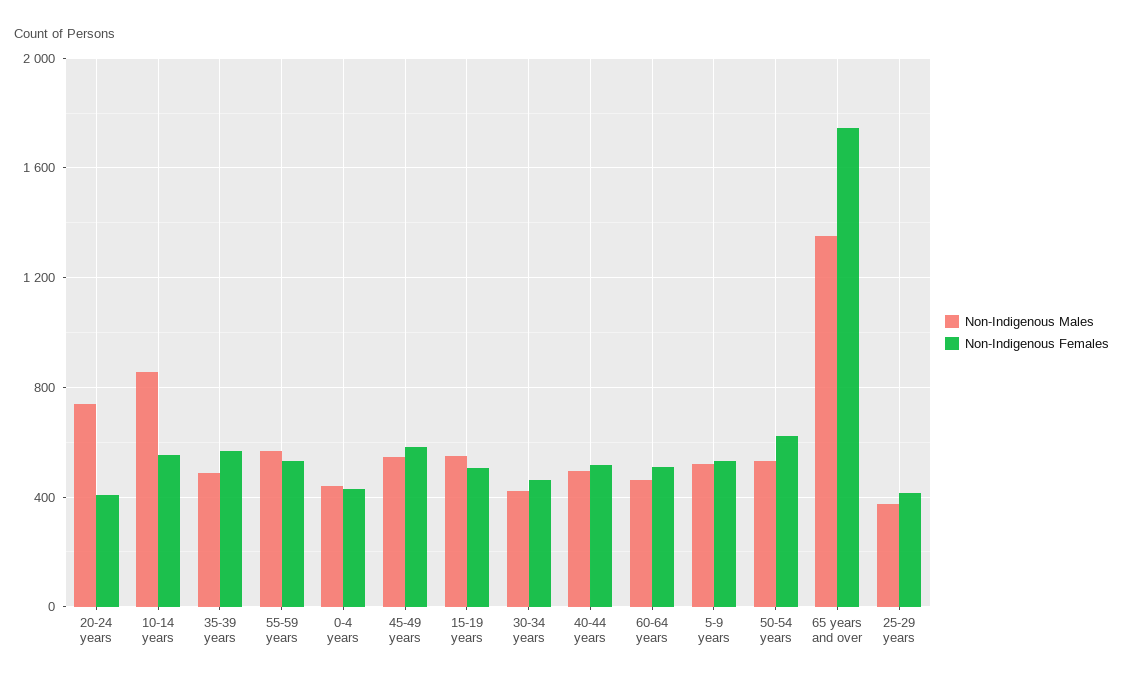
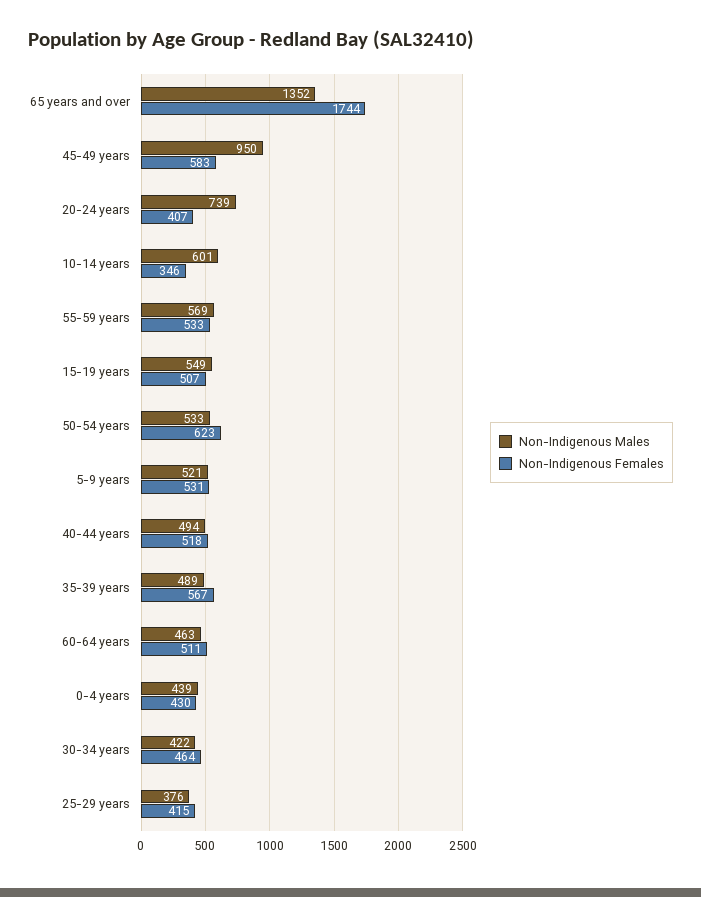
  {
    "Non-Indigenous Males": {
      "20-24 years": 739,
-     "10-14 years": 850,
+     "10-14 years": 601,
      "35-39 years": 489,
      "55-59 years": 569,
      "0-4 years": 439,
-     "45-49 years": 550,
+     "45-49 years": 950,
      "15-19 years": 549,
      "30-34 years": 422,
      "40-44 years": 494,
      "60-64 years": 463,
      "5-9 years": 521,
      "50-54 years": 533,
      "65 years and over": 1352,
      "25-29 years": 376
    },
    "Non-Indigenous Females": {
      "20-24 years": 407,
-     "10-14 years": 550,
+     "10-14 years": 346,
      "35-39 years": 567,
      "55-59 years": 533,
      "0-4 years": 430,
      "45-49 years": 583,
      "15-19 years": 507,
      "30-34 years": 464,
      "40-44 years": 518,
      "60-64 years": 511,
      "5-9 years": 531,
      "50-54 years": 623,
      "65 years and over": 1744,
      "25-29 years": 415
    }
  }

